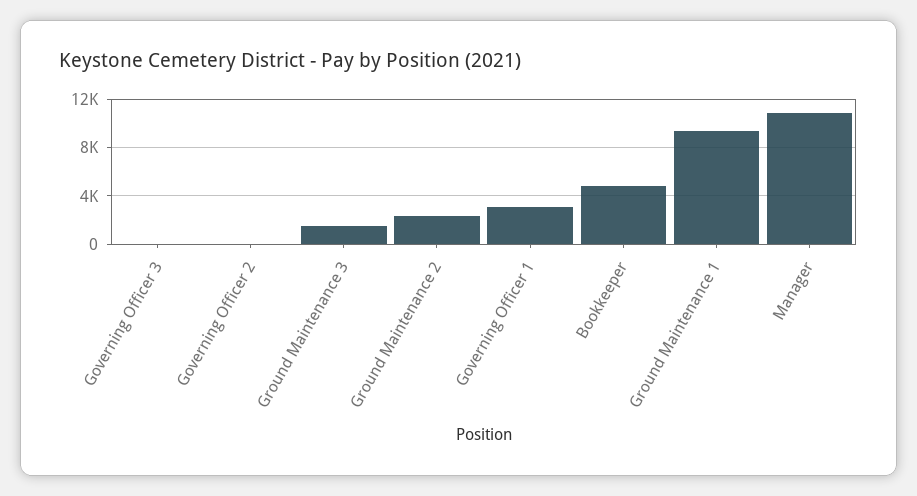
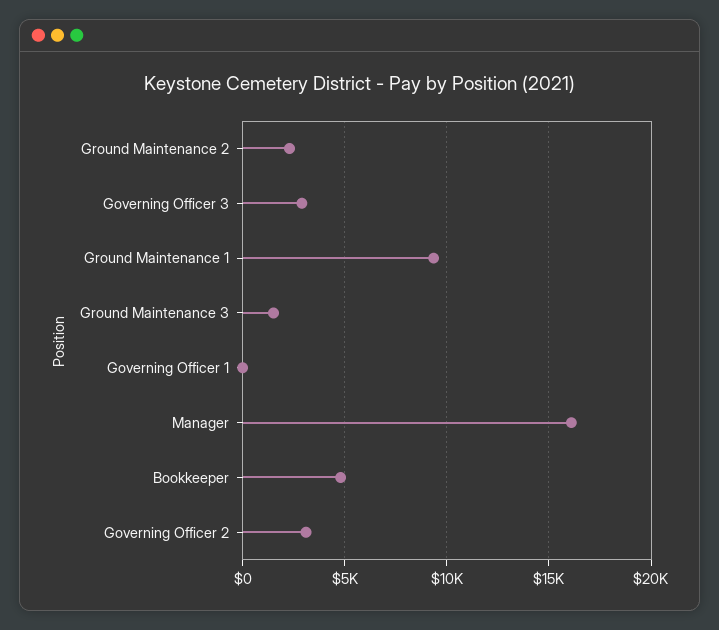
  {
-   "Governing Officer 3": 0,
+   "Governing Officer 3": 3000,
-   "Governing Officer 2": 0,
+   "Governing Officer 2": 3000,
    "Ground Maintenance 3": 1500,
    "Ground Maintenance 2": 2500,
-   "Governing Officer 1": 3000,
+   "Governing Officer 1": 0,
    "Bookkeeper": 5000,
    "Ground Maintenance 1": 9500,
-   "Manager": 11000
+   "Manager": 16000
  }

